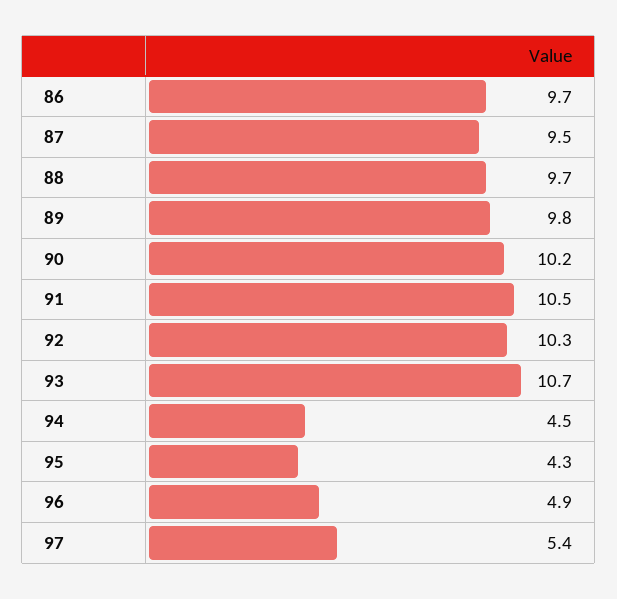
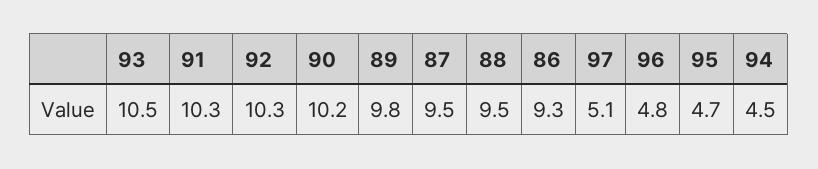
  {
-   "86": 9.7,
+   "86": 9.3,
    "87": 9.5,
-   "88": 9.7,
+   "88": 9.5,
    "89": 9.8,
    "90": 10.2,
-   "91": 10.5,
+   "91": 10.3,
    "92": 10.3,
-   "93": 10.7,
+   "93": 10.5,
    "94": 4.5,
-   "95": 4.3,
+   "95": 4.7,
-   "96": 4.9,
+   "96": 4.8,
-   "97": 5.4
+   "97": 5.1
  }

